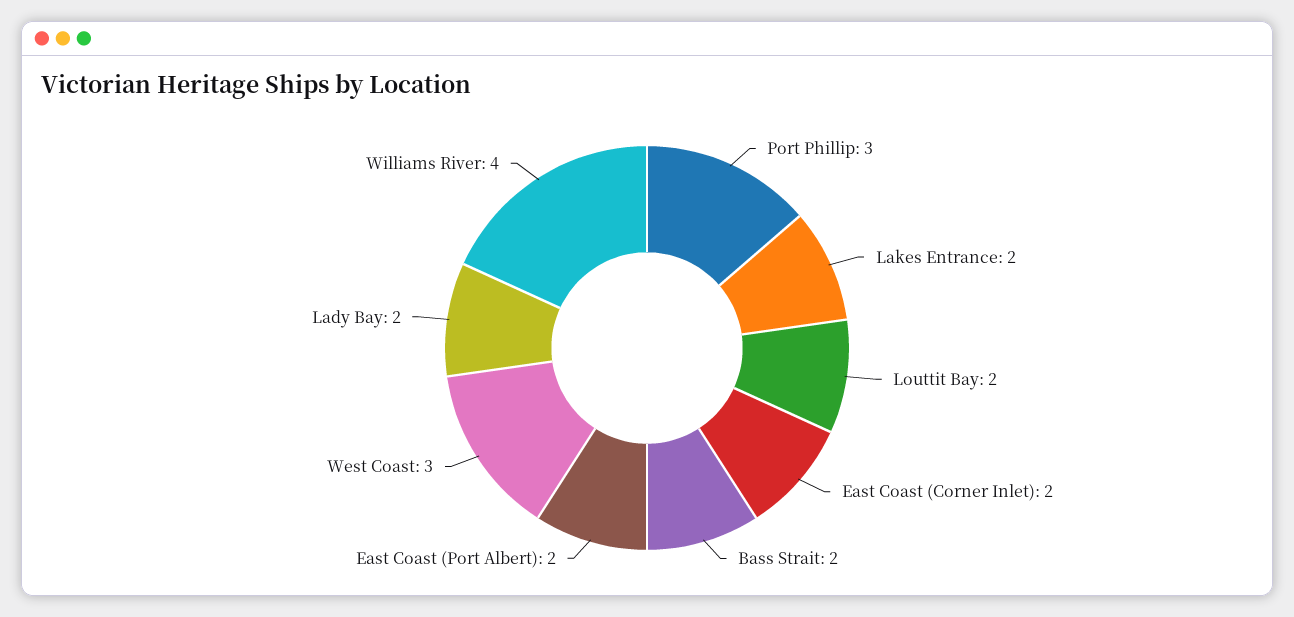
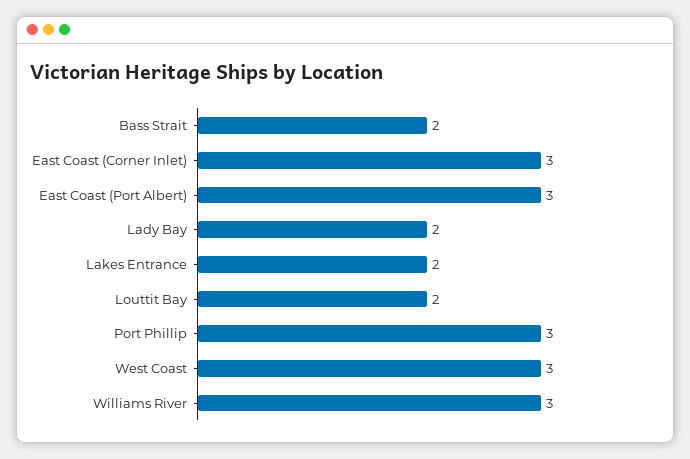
  {
    "Port Phillip": 3,
    "Lakes Entrance": 2,
    "Louttit Bay": 2,
-   "East Coast (Corner Inlet)": 2,
+   "East Coast (Corner Inlet)": 3,
    "Bass Strait": 2,
-   "East Coast (Port Albert)": 2,
+   "East Coast (Port Albert)": 3,
    "West Coast": 3,
    "Lady Bay": 2,
-   "Williams River": 4
+   "Williams River": 3
  }

